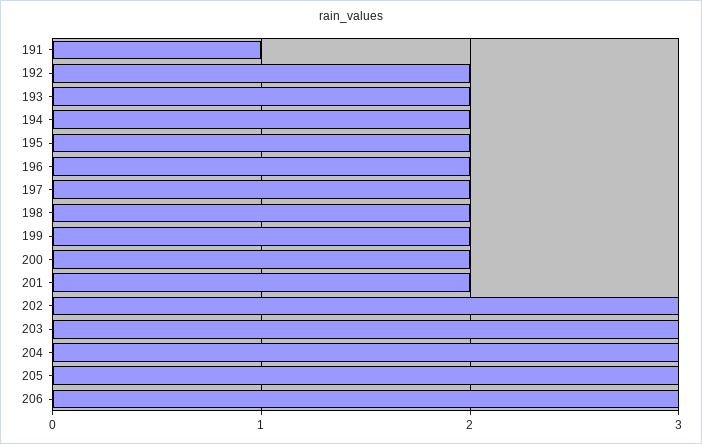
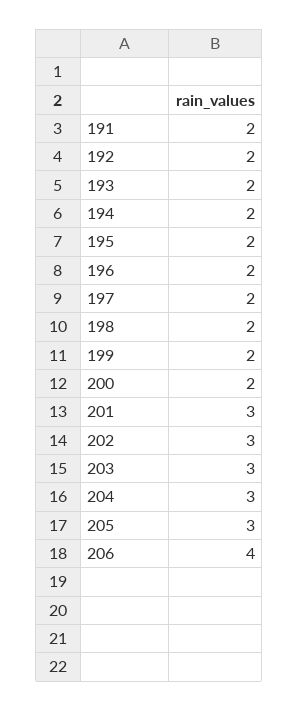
  {
-   "191": 1,
+   "191": 2,
    "192": 2,
    "193": 2,
    "194": 2,
    "195": 2,
    "196": 2,
    "197": 2,
    "198": 2,
    "199": 2,
    "200": 2,
-   "201": 2,
+   "201": 3,
    "202": 3,
    "203": 3,
    "204": 3,
    "205": 3,
-   "206": 3
+   "206": 4
  }

